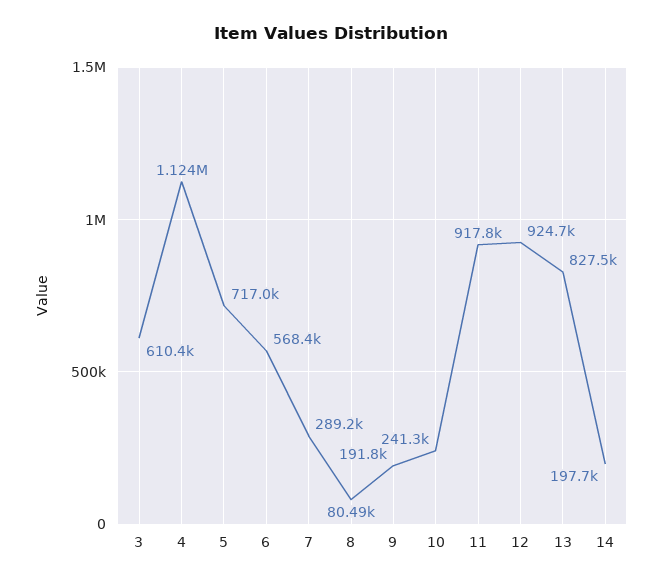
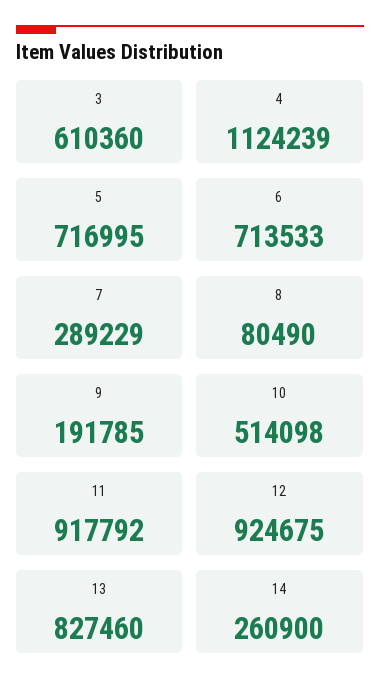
  {
    "3": 610360,
    "4": 1124239,
    "5": 716995,
-   "6": 568400,
+   "6": 713533,
    "7": 289229,
    "8": 80490,
    "9": 191785,
-   "10": 241300,
+   "10": 514098,
    "11": 917792,
    "12": 924675,
    "13": 827460,
-   "14": 197700
+   "14": 260900
  }

